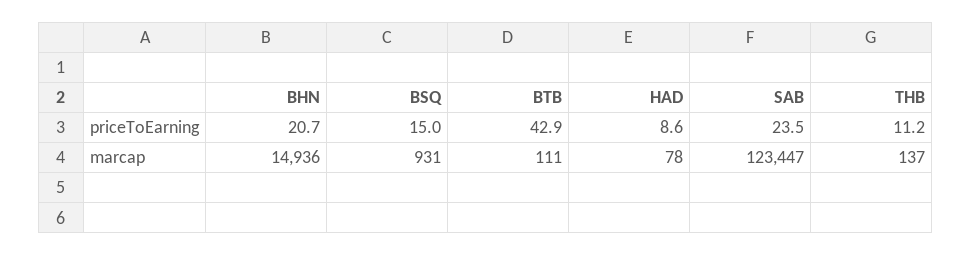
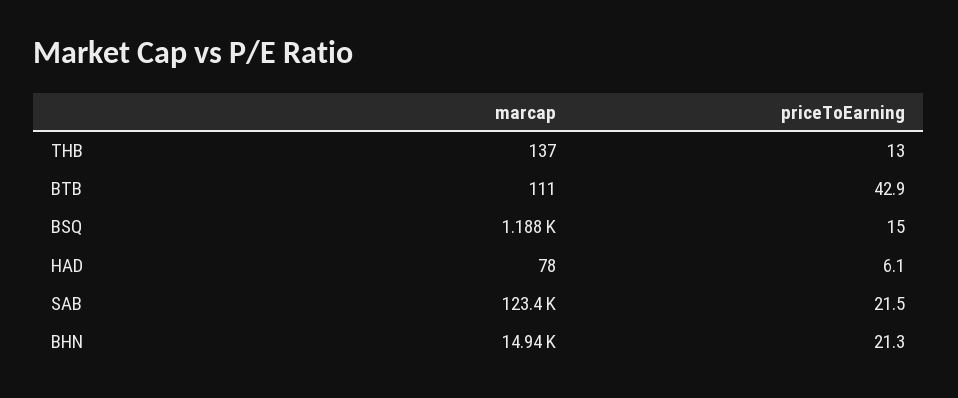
  {
    "BHN": {
-     "priceToEarning": 20.7,
+     "priceToEarning": 21.3,
      "marcap": 14936
    },
    "BSQ": {
      "priceToEarning": 15,
-     "marcap": 931
+     "marcap": 1188
    },
    "BTB": {
      "priceToEarning": 42.9,
      "marcap": 111
    },
    "HAD": {
-     "priceToEarning": 8.6,
+     "priceToEarning": 6.1,
      "marcap": 78
    },
    "SAB": {
-     "priceToEarning": 23.5,
+     "priceToEarning": 21.5,
      "marcap": 123447
    },
    "THB": {
-     "priceToEarning": 11.2,
+     "priceToEarning": 13,
      "marcap": 137
    }
  }

